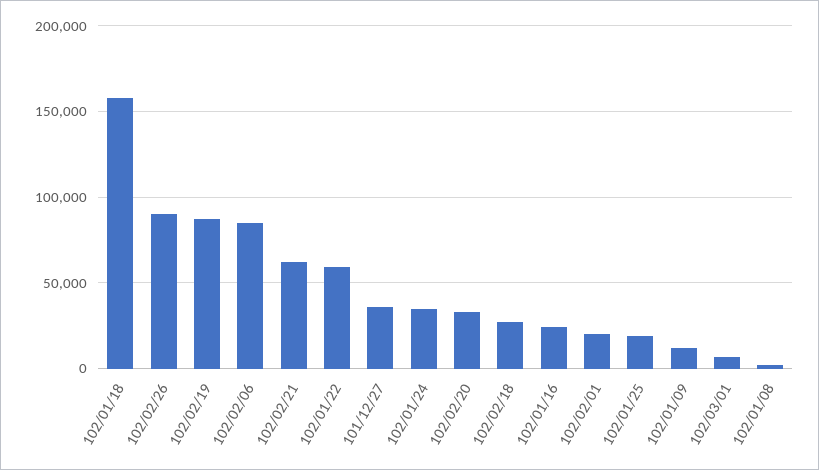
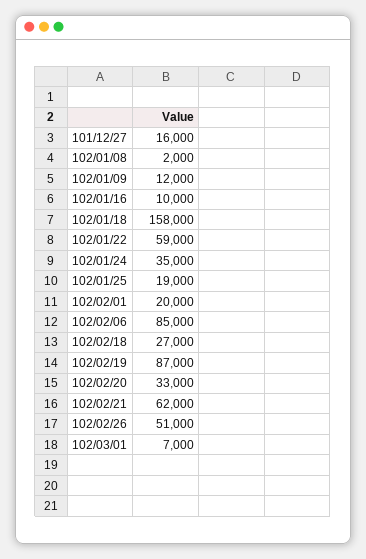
  {
    "102/01/18": 158000,
-   "102/02/26": 90000,
+   "102/02/26": 51000,
    "102/02/19": 87000,
    "102/02/06": 85000,
    "102/02/21": 62000,
    "102/01/22": 59000,
-   "101/12/27": 35000,
+   "101/12/27": 16000,
    "102/01/24": 35000,
    "102/02/20": 33000,
    "102/02/18": 27000,
-   "102/01/16": 25000,
+   "102/01/16": 10000,
    "102/02/01": 20000,
    "102/01/25": 19000,
    "102/01/09": 12000,
    "102/03/01": 7000,
    "102/01/08": 2000
  }

